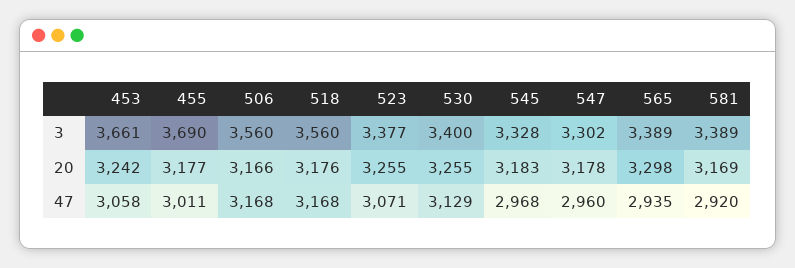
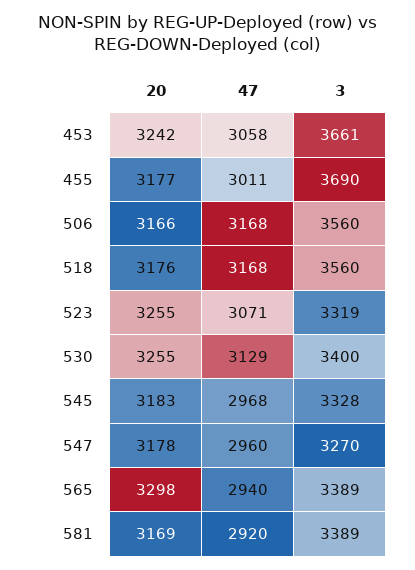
  {
    "453": {
      "3": 3661,
      "20": 3242,
      "47": 3058
    },
    "455": {
      "3": 3690,
      "20": 3177,
      "47": 3011
    },
    "506": {
      "3": 3560,
      "20": 3166,
      "47": 3168
    },
    "518": {
      "3": 3560,
      "20": 3176,
      "47": 3168
    },
    "523": {
-     "3": 3377,
+     "3": 3319,
      "20": 3255,
      "47": 3071
    },
    "530": {
      "3": 3400,
      "20": 3255,
      "47": 3129
    },
    "545": {
      "3": 3328,
      "20": 3183,
      "47": 2968
    },
    "547": {
-     "3": 3302,
+     "3": 3270,
      "20": 3178,
      "47": 2960
    },
    "565": {
      "3": 3389,
      "20": 3298,
-     "47": 2935
+     "47": 2940
    },
    "581": {
      "3": 3389,
      "20": 3169,
      "47": 2920
    }
  }

